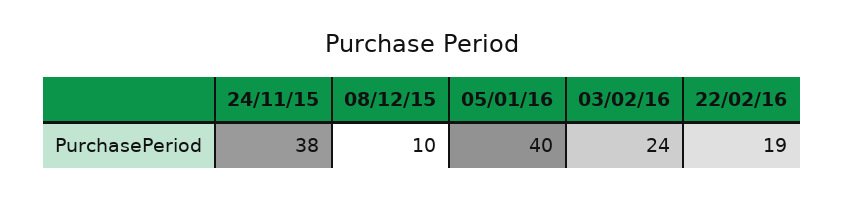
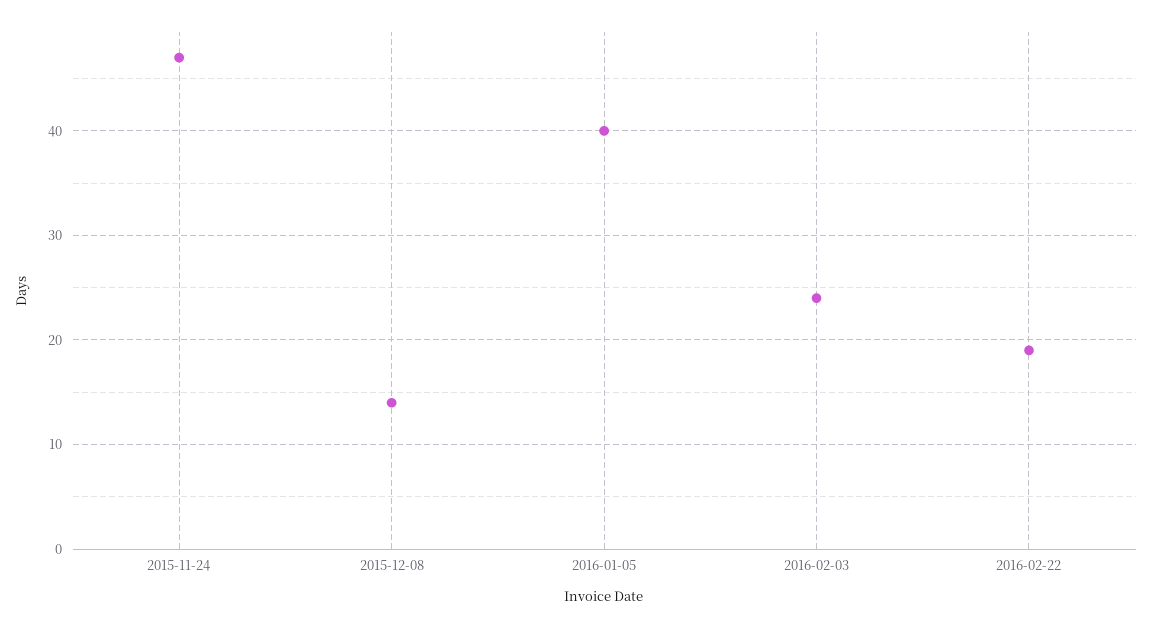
  {
-   "24/11/15": 38,
+   "24/11/15": 47,
-   "08/12/15": 10,
+   "08/12/15": 14,
    "05/01/16": 40,
    "03/02/16": 24,
    "22/02/16": 19
  }

